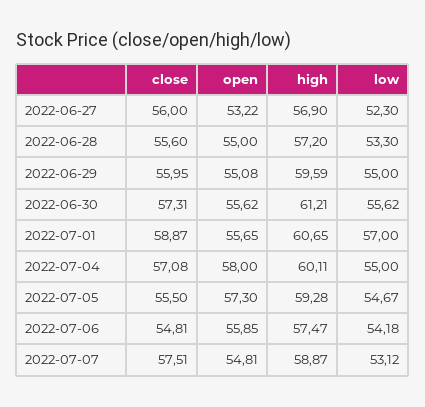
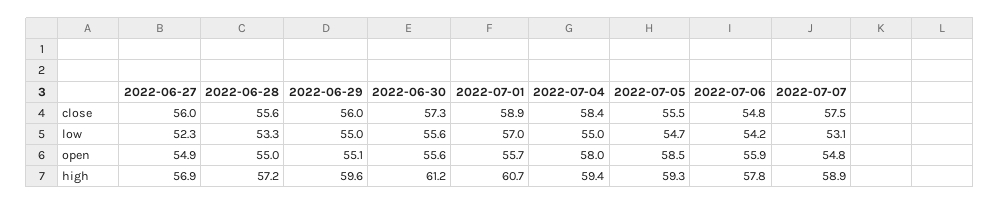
  {
    "close": {
      "2022-06-27": 56,
      "2022-06-28": 55.6,
      "2022-06-29": 55.95,
      "2022-06-30": 57.31,
      "2022-07-01": 58.87,
-     "2022-07-04": 57.08,
+     "2022-07-04": 58.4,
      "2022-07-05": 55.5,
      "2022-07-06": 54.81,
      "2022-07-07": 57.51
    },
    "open": {
-     "2022-06-27": 53.22,
+     "2022-06-27": 54.9,
      "2022-06-28": 55,
      "2022-06-29": 55.08,
      "2022-06-30": 55.62,
      "2022-07-01": 55.65,
      "2022-07-04": 58,
-     "2022-07-05": 57.3,
+     "2022-07-05": 58.5,
      "2022-07-06": 55.85,
      "2022-07-07": 54.81
    },
    "high": {
      "2022-06-27": 56.9,
      "2022-06-28": 57.2,
      "2022-06-29": 59.59,
      "2022-06-30": 61.21,
      "2022-07-01": 60.65,
-     "2022-07-04": 60.11,
+     "2022-07-04": 59.4,
      "2022-07-05": 59.28,
-     "2022-07-06": 57.47,
+     "2022-07-06": 57.8,
      "2022-07-07": 58.87
    },
    "low": {
      "2022-06-27": 52.3,
      "2022-06-28": 53.3,
      "2022-06-29": 55,
      "2022-06-30": 55.62,
      "2022-07-01": 57,
      "2022-07-04": 55,
      "2022-07-05": 54.67,
      "2022-07-06": 54.18,
      "2022-07-07": 53.12
    }
  }

